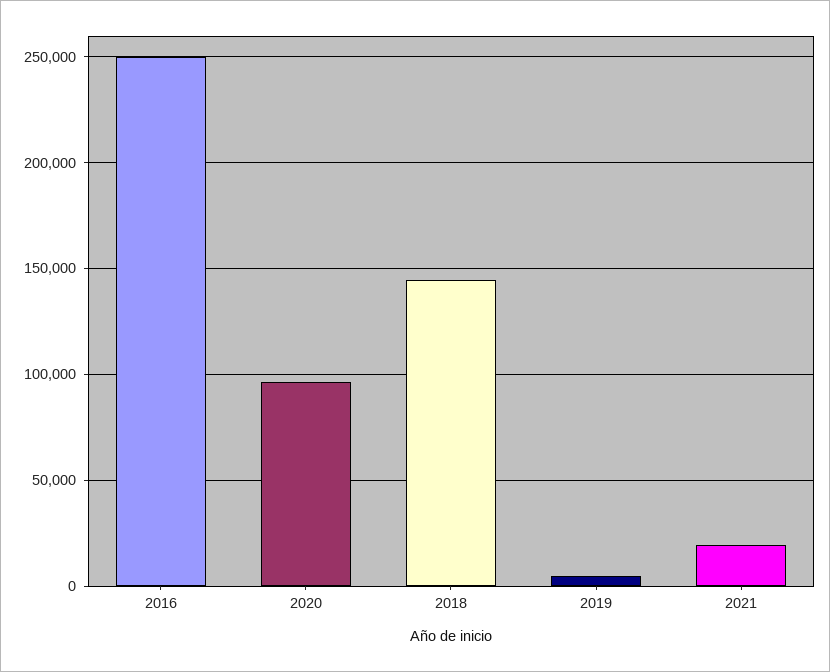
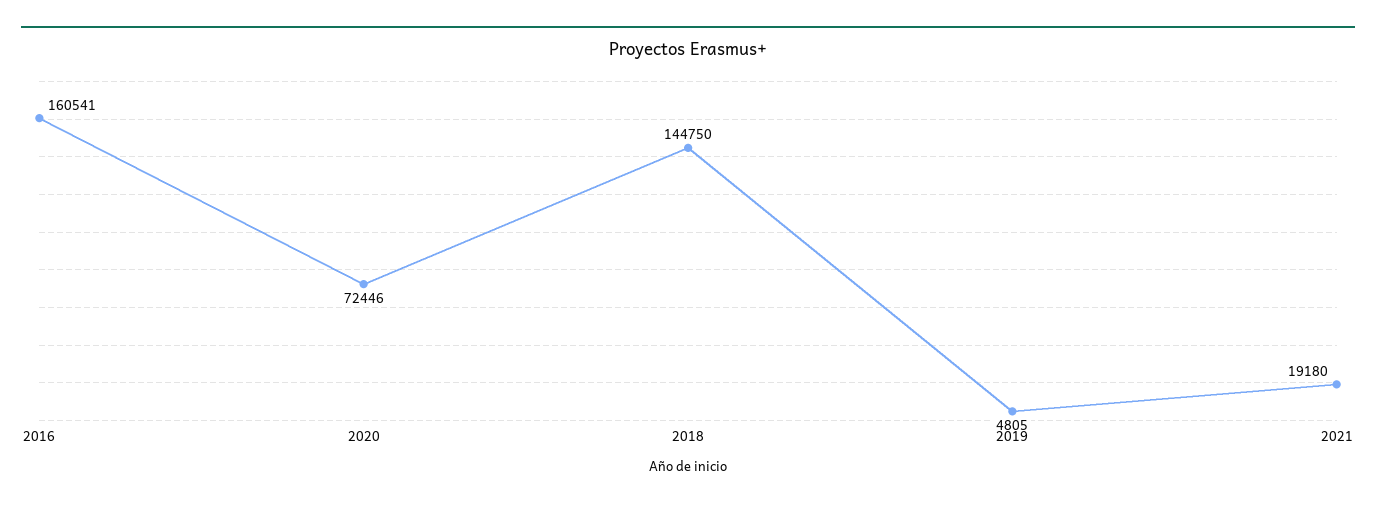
  {
-   "2016": 250000,
+   "2016": 160541,
-   "2020": 95000,
+   "2020": 72446,
    "2018": 144750,
    "2019": 4805,
    "2021": 19180
  }

